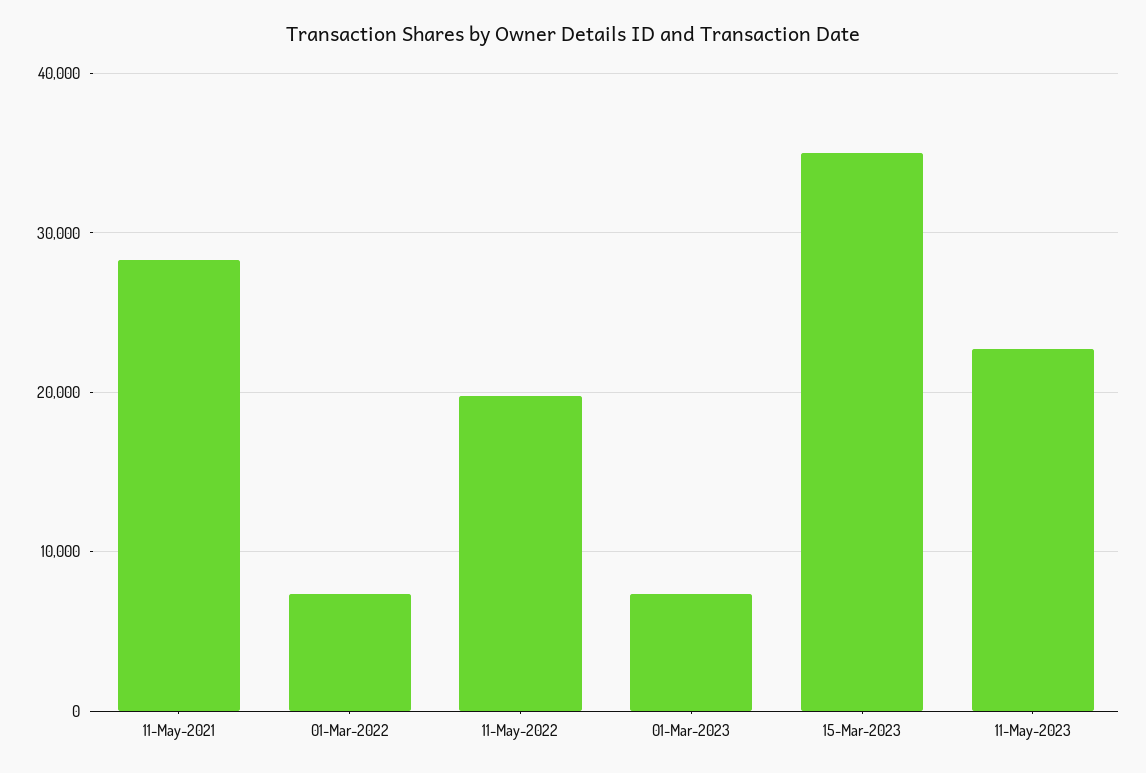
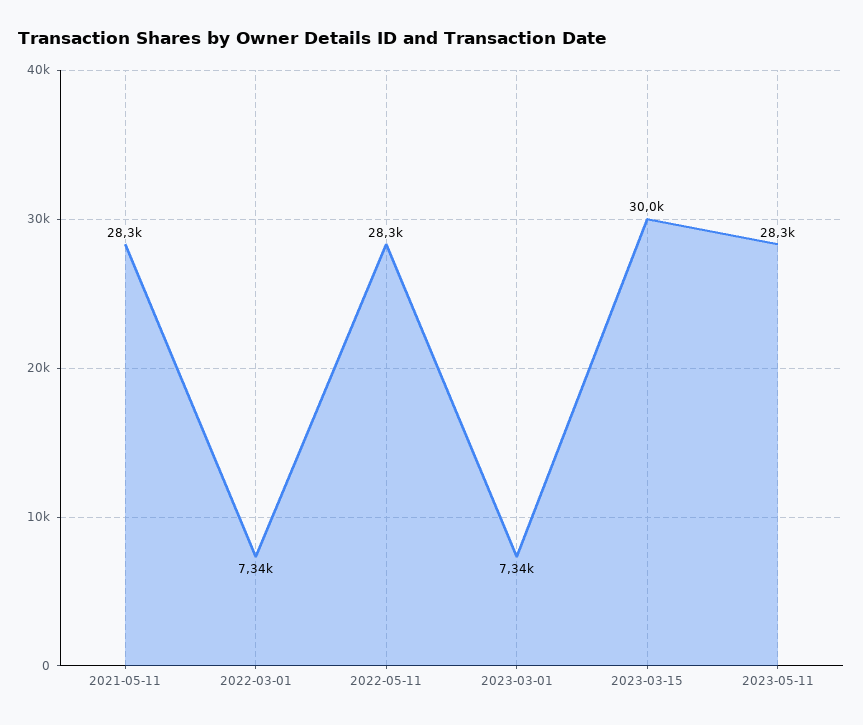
  {
    "11-May-2021": 28300,
    "01-Mar-2022": 7340,
-   "11-May-2022": 20000,
+   "11-May-2022": 28300,
    "01-Mar-2023": 7340,
-   "15-Mar-2023": 35000,
+   "15-Mar-2023": 30000,
-   "11-May-2023": 23000
+   "11-May-2023": 28300
  }

